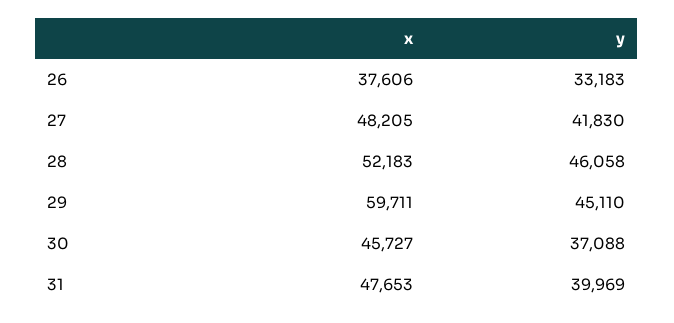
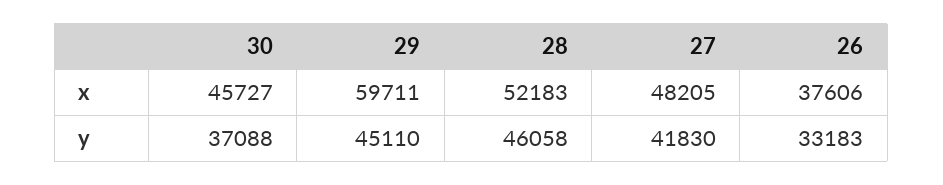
  {
    "x": {
      "26": 37606,
      "27": 48205,
      "28": 52183,
      "29": 59711,
-     "30": 45727,
+     "30": 45727
-     "31": 47653
    },
    "y": {
      "26": 33183,
      "27": 41830,
      "28": 46058,
      "29": 45110,
-     "30": 37088,
+     "30": 37088
-     "31": 39969
    }
  }

